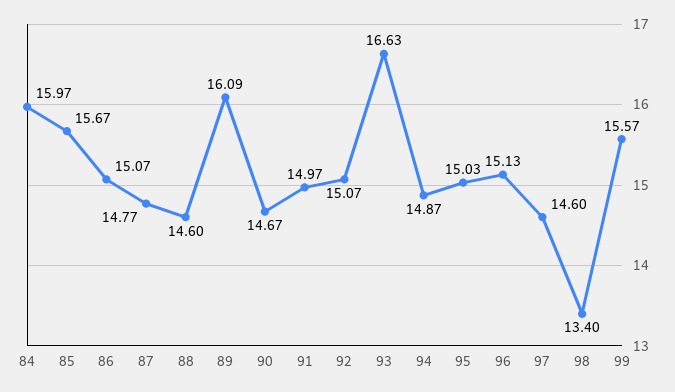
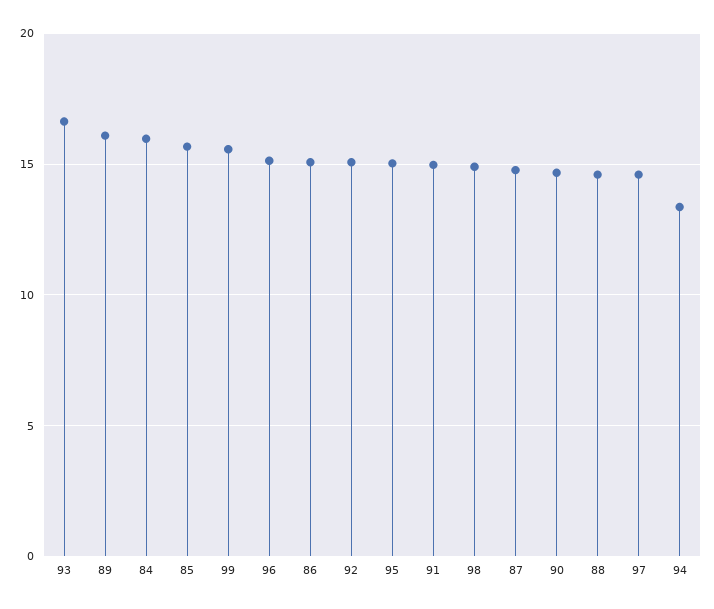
  {
    "84": 15.97,
    "85": 15.67,
    "86": 15.07,
    "87": 14.77,
    "88": 14.6,
    "89": 16.09,
    "90": 14.67,
    "91": 14.97,
    "92": 15.07,
    "93": 16.63,
-   "94": 14.87,
+   "94": 13.5,
    "95": 15.03,
    "96": 15.13,
    "97": 14.6,
-   "98": 13.4,
+   "98": 15,
    "99": 15.57
  }

